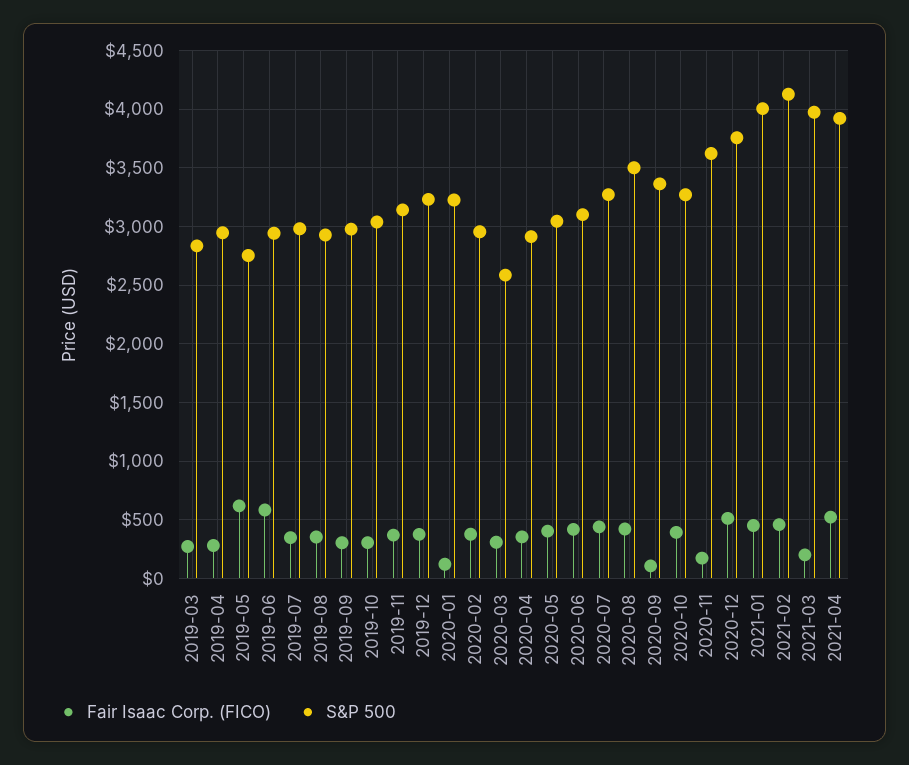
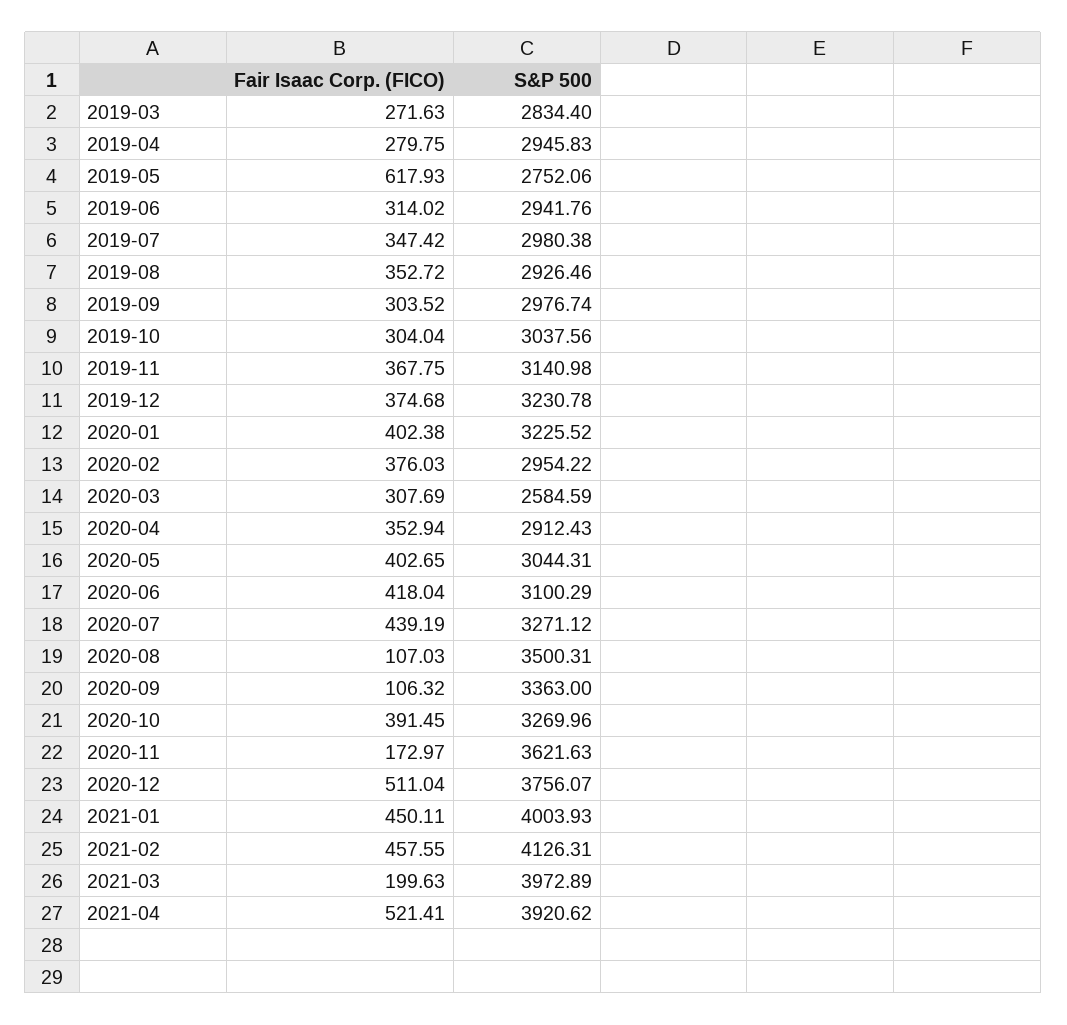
  {
    "Fair Isaac Corp. (FICO)": {
      "2019-03": 271.63,
      "2019-04": 279.75,
      "2019-05": 617.93,
-     "2019-06": 600,
+     "2019-06": 314.02,
      "2019-07": 347.42,
      "2019-08": 352.72,
      "2019-09": 303.52,
      "2019-10": 304.04,
      "2019-11": 367.75,
      "2019-12": 374.68,
-     "2020-01": 100,
+     "2020-01": 402.38,
      "2020-02": 376.03,
      "2020-03": 307.69,
      "2020-04": 352.94,
      "2020-05": 402.65,
      "2020-06": 418.04,
      "2020-07": 439.19,
-     "2020-08": 400,
+     "2020-08": 107.03,
      "2020-09": 106.32,
      "2020-10": 391.45,
      "2020-11": 172.97,
      "2020-12": 511.04,
      "2021-01": 450.11,
      "2021-02": 457.55,
      "2021-03": 199.63,
      "2021-04": 521.41
    },
    "S&P 500": {
      "2019-03": 2834.4,
      "2019-04": 2945.83,
      "2019-05": 2752.06,
      "2019-06": 2941.76,
      "2019-07": 2980.38,
      "2019-08": 2926.46,
      "2019-09": 2976.74,
      "2019-10": 3037.56,
      "2019-11": 3140.98,
      "2019-12": 3230.78,
      "2020-01": 3225.52,
      "2020-02": 2954.22,
      "2020-03": 2584.59,
      "2020-04": 2912.43,
      "2020-05": 3044.31,
      "2020-06": 3100.29,
      "2020-07": 3271.12,
      "2020-08": 3500.31,
      "2020-09": 3363,
      "2020-10": 3269.96,
      "2020-11": 3621.63,
      "2020-12": 3756.07,
      "2021-01": 4003.93,
      "2021-02": 4126.31,
      "2021-03": 3972.89,
      "2021-04": 3920.62
    }
  }

